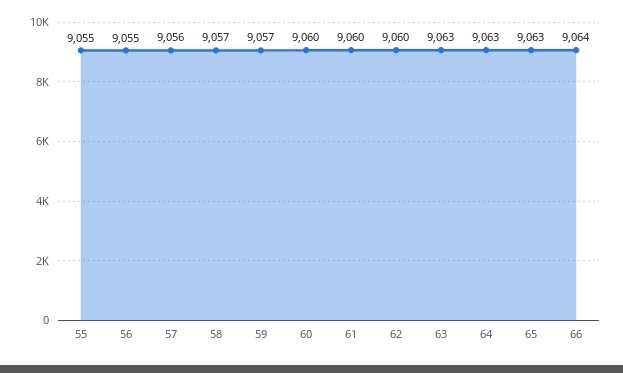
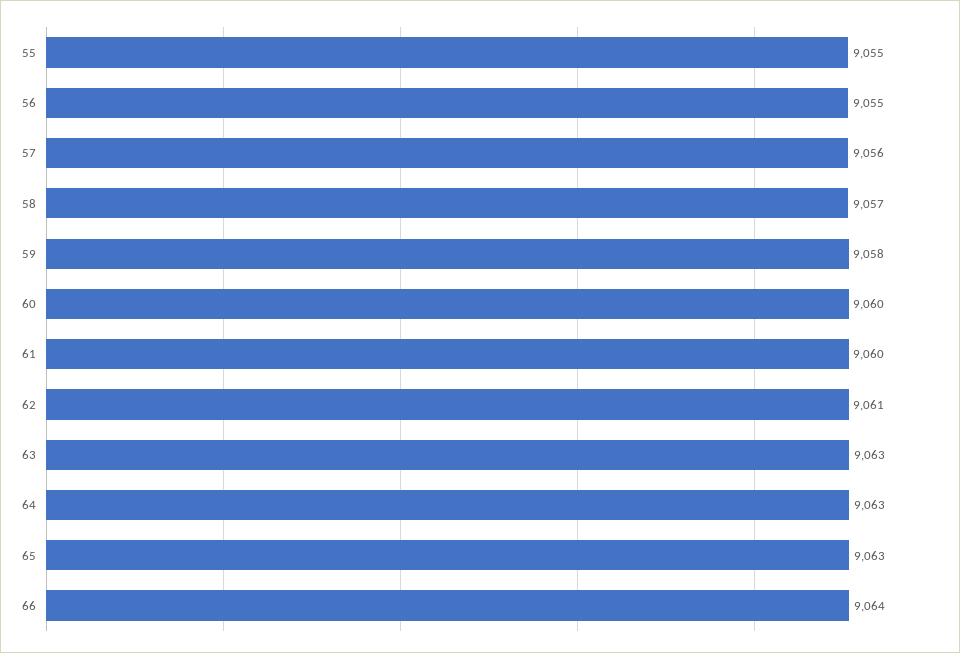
  {
    "55": 9055,
    "56": 9055,
    "57": 9056,
    "58": 9057,
-   "59": 9057,
+   "59": 9058,
    "60": 9060,
    "61": 9060,
-   "62": 9060,
+   "62": 9061,
    "63": 9063,
    "64": 9063,
    "65": 9063,
    "66": 9064
  }

